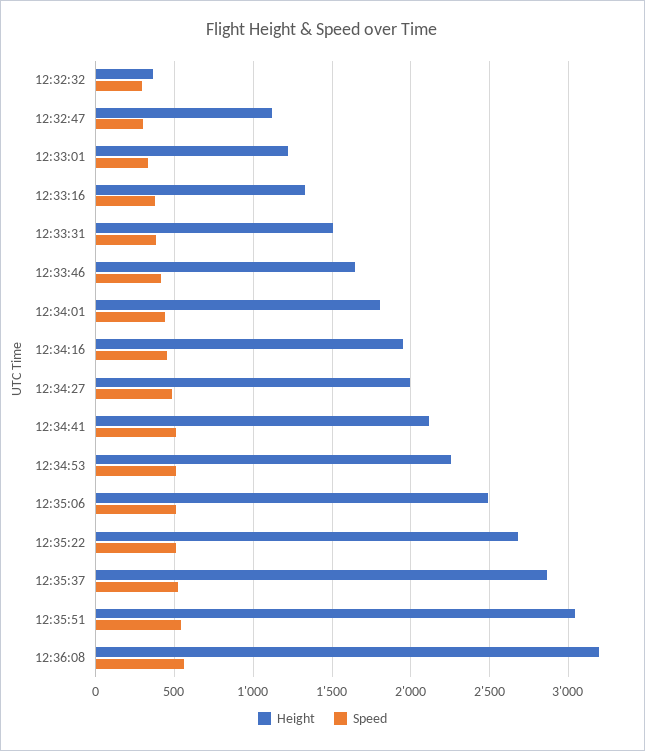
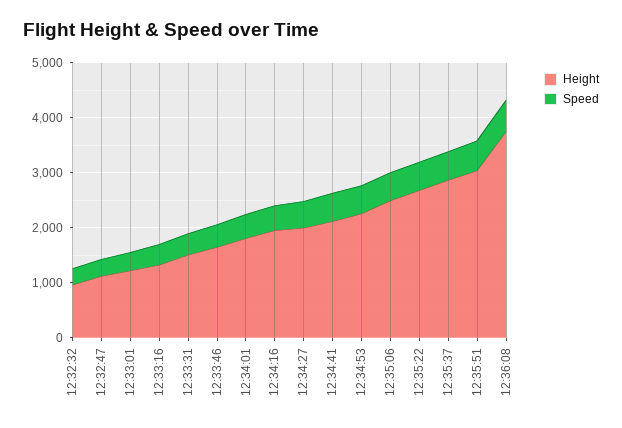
  {
    "Height": {
-     "12:32:32": 350,
+     "12:32:32": 1000,
      "12:32:47": 1100,
      "12:33:01": 1200,
      "12:33:16": 1350,
      "12:33:31": 1500,
      "12:33:46": 1650,
      "12:34:01": 1800,
      "12:34:16": 1950,
      "12:34:27": 2000,
      "12:34:41": 2100,
      "12:34:53": 2250,
      "12:35:06": 2500,
      "12:35:22": 2700,
      "12:35:37": 2850,
      "12:35:51": 3050,
-     "12:36:08": 3200
+     "12:36:08": 3800
    },
    "Speed": {
      "12:32:32": 300,
      "12:32:47": 300,
      "12:33:01": 350,
      "12:33:16": 350,
      "12:33:31": 400,
      "12:33:46": 400,
      "12:34:01": 450,
      "12:34:16": 450,
      "12:34:27": 500,
      "12:34:41": 500,
      "12:34:53": 500,
      "12:35:06": 500,
      "12:35:22": 500,
      "12:35:37": 500,
      "12:35:51": 550,
      "12:36:08": 550
    }
  }

